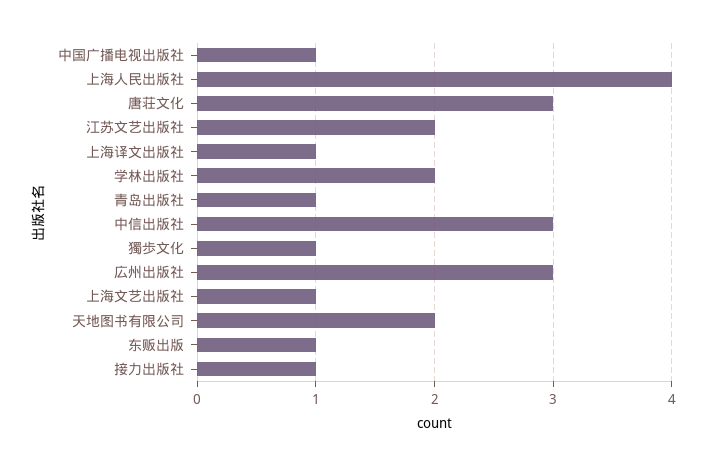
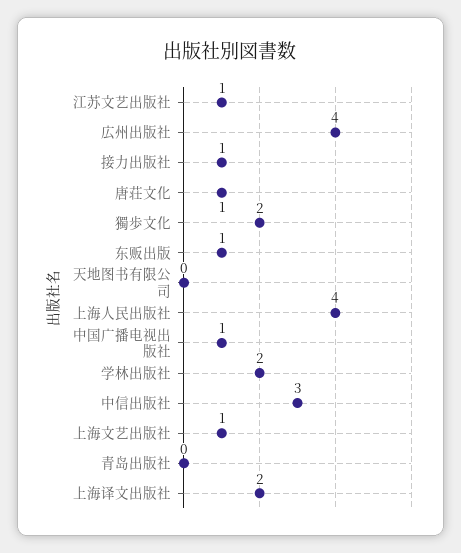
  {
    "中国广播电视出版社": 1,
    "上海人民出版社": 4,
-   "唐荘文化": 3,
+   "唐荘文化": 1,
-   "江苏文艺出版社": 2,
+   "江苏文艺出版社": 1,
-   "上海译文出版社": 1,
+   "上海译文出版社": 2,
    "学林出版社": 2,
-   "青岛出版社": 1,
+   "青岛出版社": 0,
    "中信出版社": 3,
-   "獨歩文化": 1,
+   "獨歩文化": 2,
-   "広州出版社": 3,
+   "広州出版社": 4,
    "上海文艺出版社": 1,
-   "天地图书有限公司": 2,
+   "天地图书有限公司": 0,
    "东贩出版": 1,
    "接力出版社": 1
  }

